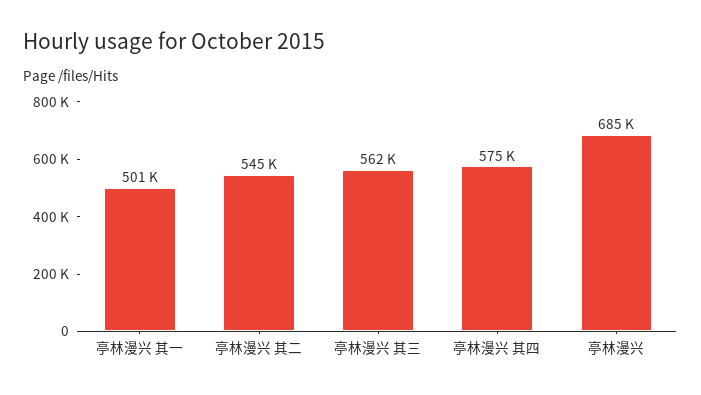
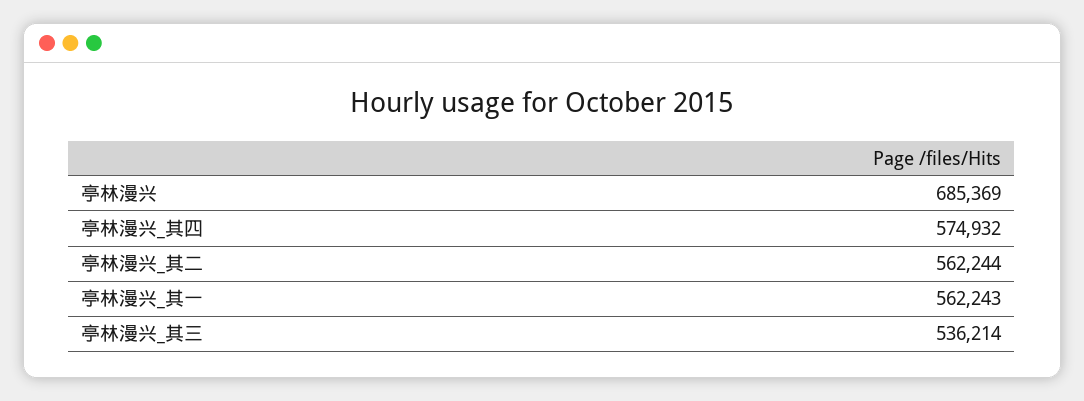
  {
-   "亭林漫兴 其一": 501000,
+   "亭林漫兴 其一": 562243,
-   "亭林漫兴 其二": 545000,
+   "亭林漫兴 其二": 562244,
-   "亭林漫兴 其三": 562000,
+   "亭林漫兴 其三": 536214,
    "亭林漫兴 其四": 574932,
    "亭林漫兴": 685369
  }

